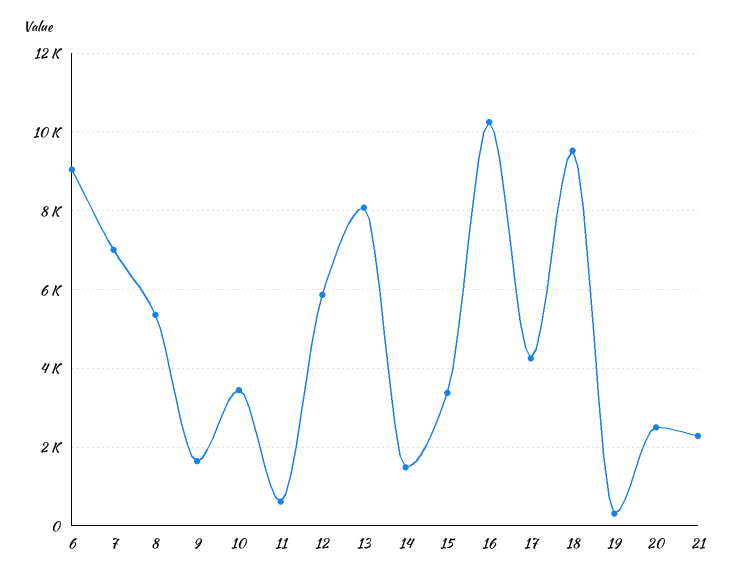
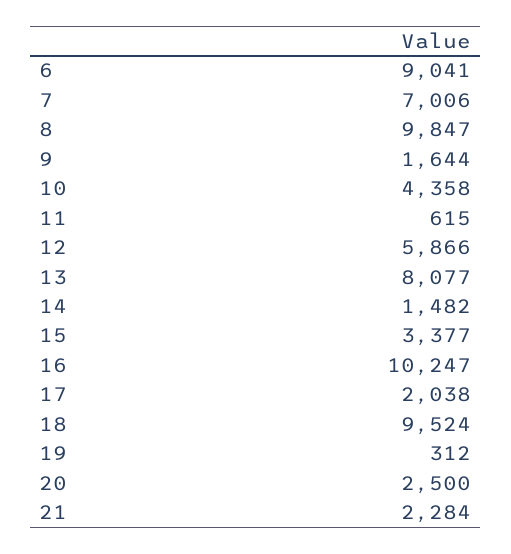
  {
    "6": 9041,
    "7": 7006,
-   "8": 5400,
+   "8": 9847,
    "9": 1644,
-   "10": 3400,
+   "10": 4358,
    "11": 615,
    "12": 5866,
    "13": 8077,
    "14": 1482,
    "15": 3377,
    "16": 10247,
-   "17": 4200,
+   "17": 2038,
    "18": 9524,
    "19": 312,
    "20": 2500,
    "21": 2284
  }

